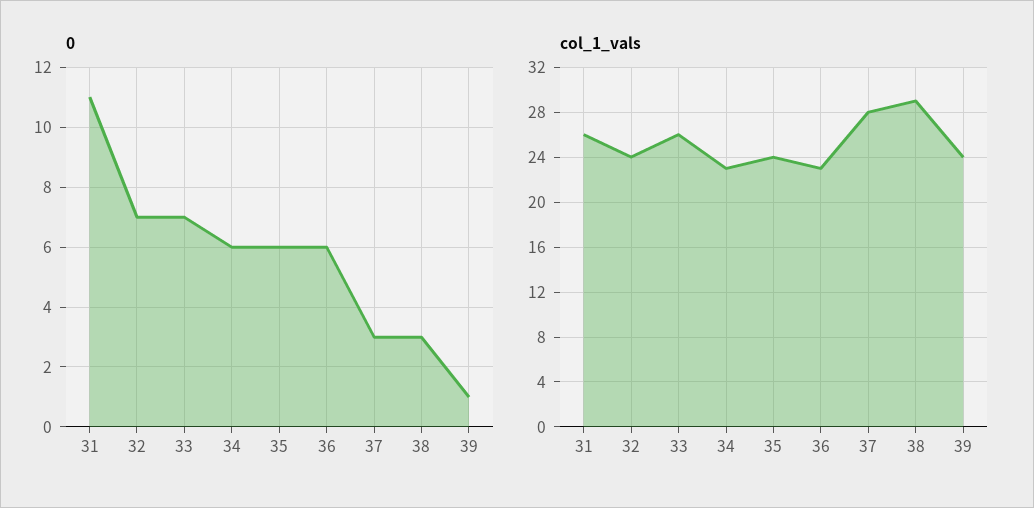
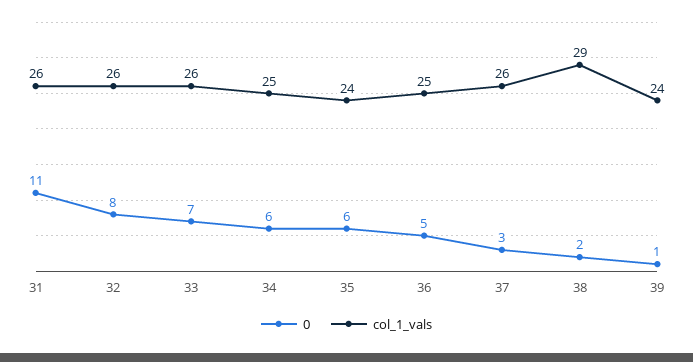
  {
    "0": {
      "31": 11,
-     "32": 7,
+     "32": 8,
      "33": 7,
      "34": 6,
      "35": 6,
-     "36": 6,
+     "36": 5,
      "37": 3,
-     "38": 3,
+     "38": 2,
      "39": 1
    },
    "col_1_vals": {
      "31": 26,
-     "32": 24,
+     "32": 26,
      "33": 26,
-     "34": 23,
+     "34": 25,
      "35": 24,
-     "36": 23,
+     "36": 25,
-     "37": 28,
+     "37": 26,
      "38": 29,
      "39": 24
    }
  }

